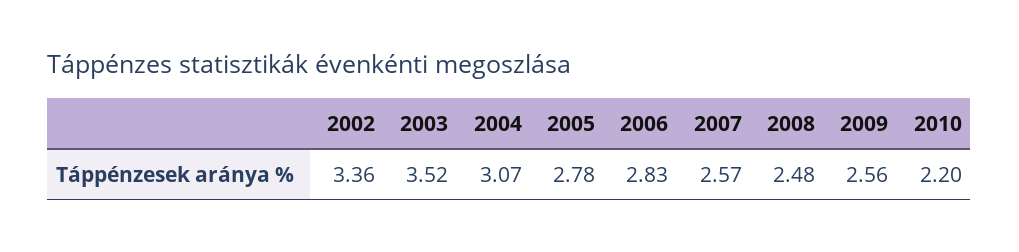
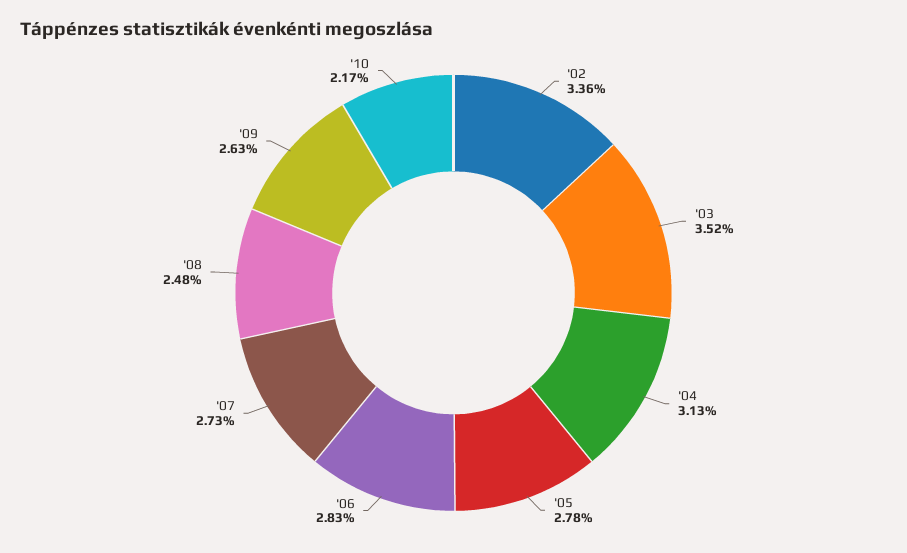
  {
    "2002": 3.36,
    "2003": 3.52,
-   "2004": 3.07,
+   "2004": 3.13,
    "2005": 2.78,
    "2006": 2.83,
-   "2007": 2.57,
+   "2007": 2.73,
    "2008": 2.48,
-   "2009": 2.56,
+   "2009": 2.63,
-   "2010": 2.2
+   "2010": 2.17
  }

